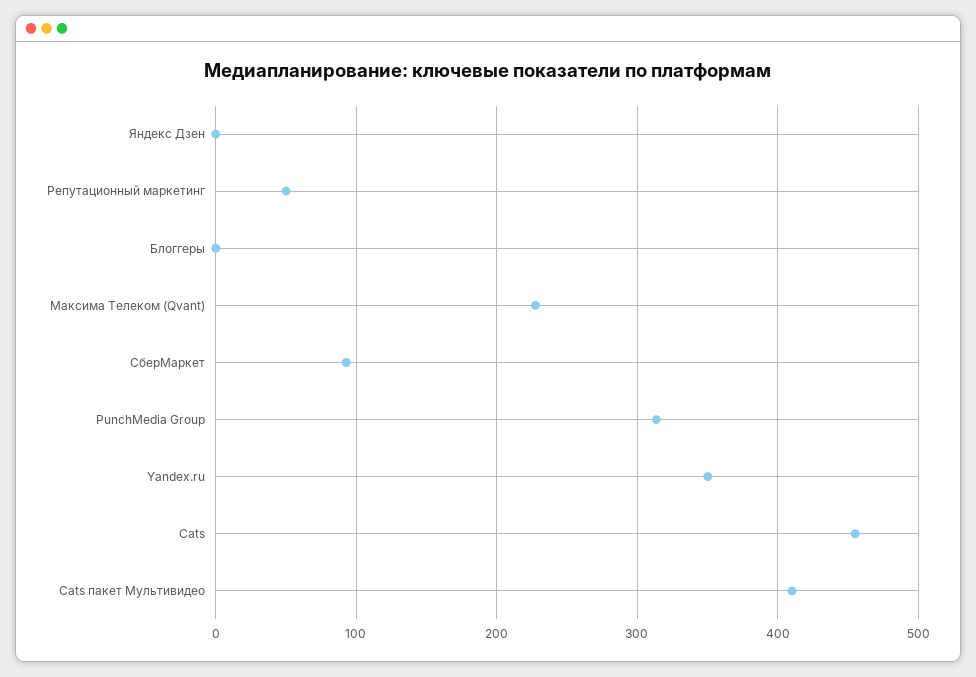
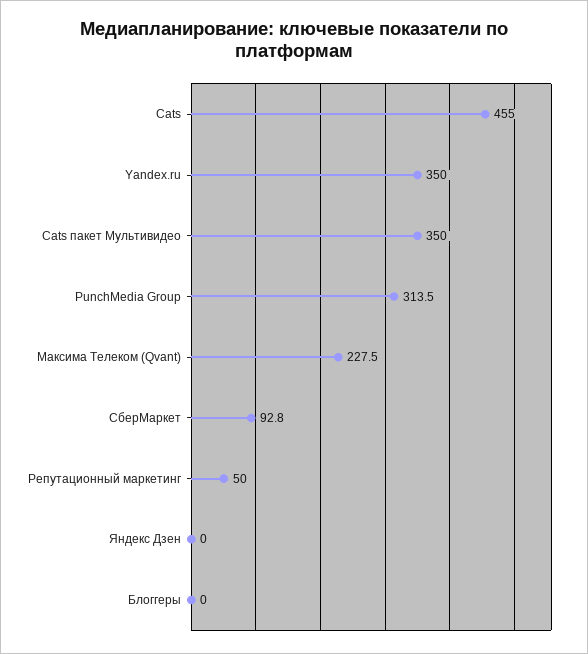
  {
    "Яндекс Дзен": 0,
    "Репутационный маркетинг": 50,
    "Блоггеры": 0,
    "Максима Телеком (Qvant)": 227.5,
    "СберМаркет": 92.8,
    "PunchMedia Group": 313.5,
    "Yandex.ru": 350,
    "Cats": 455,
-   "Cats пакет Мультивидео": 410
+   "Cats пакет Мультивидео": 350
  }

